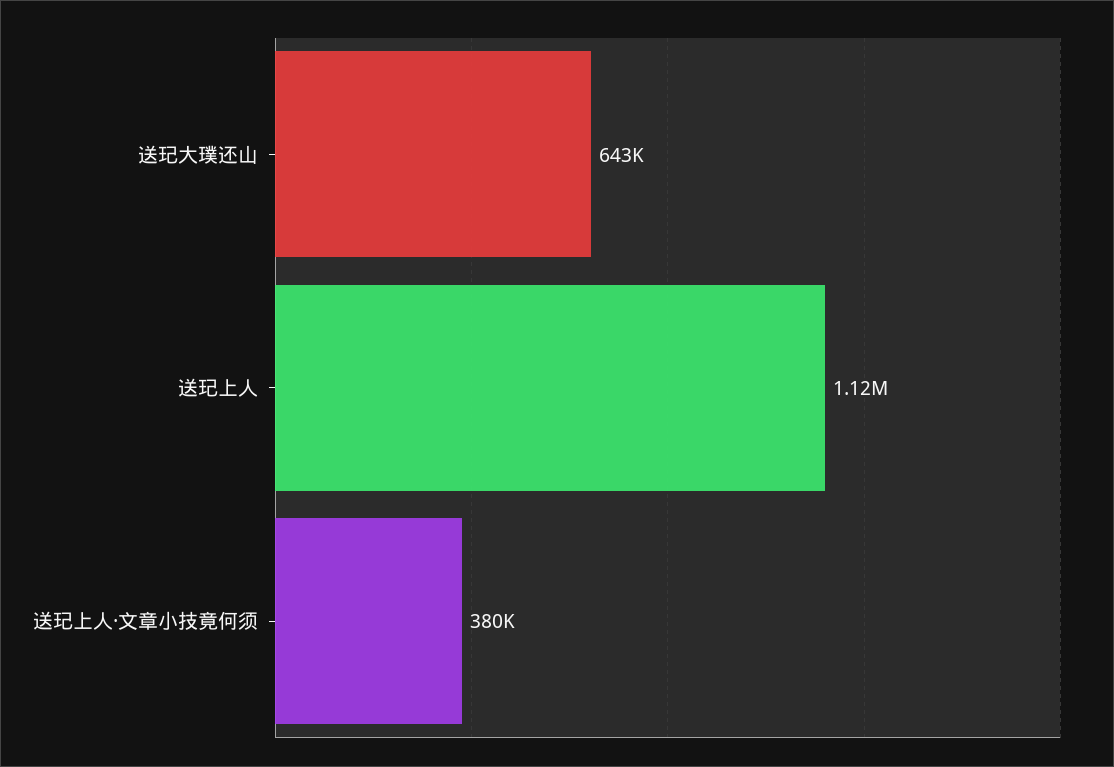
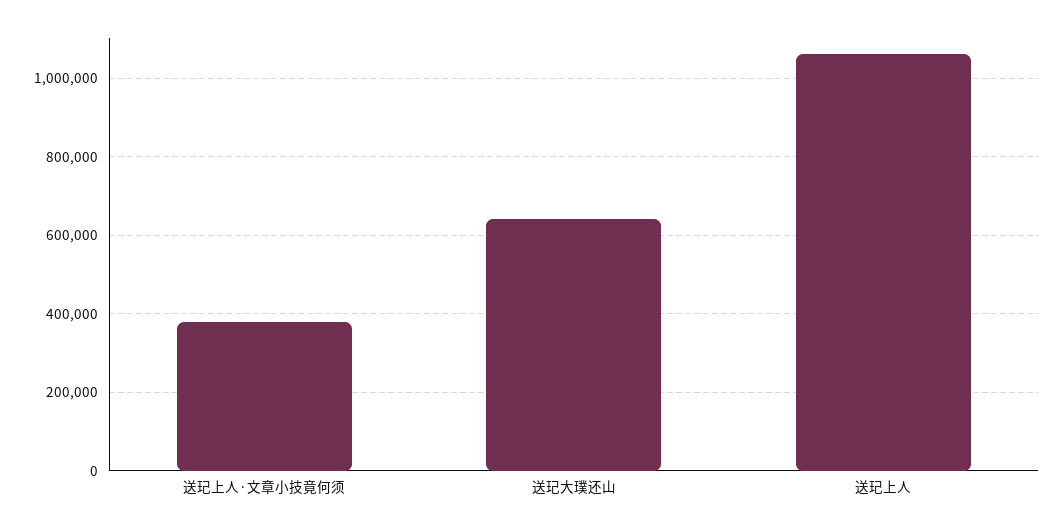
  {
    "送玘大璞还山": 643000,
-   "送玘上人": 1120000,
+   "送玘上人": 1060000,
    "送玘上人·文章小技竟何须": 380000
  }

